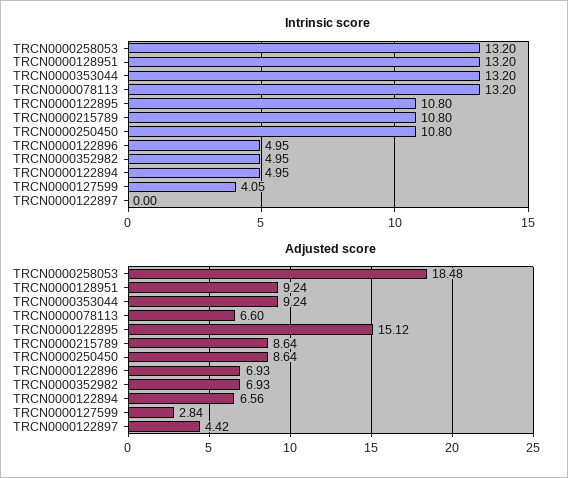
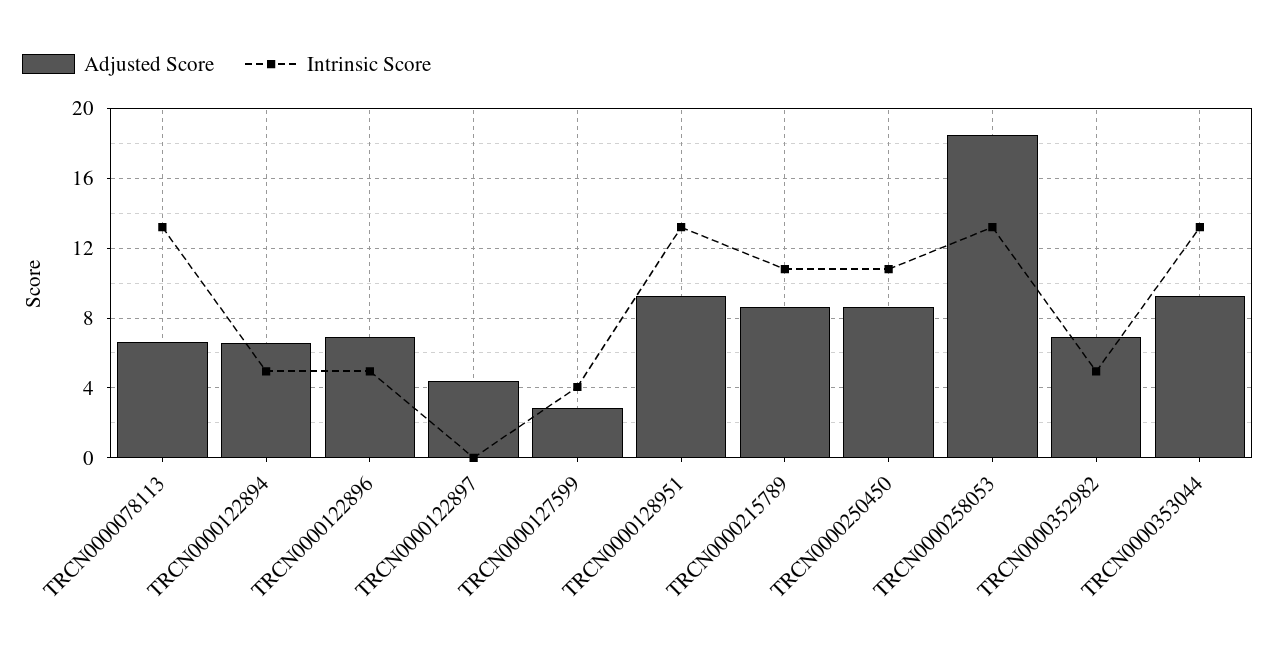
  {
    "Intrinsic score": {
      "TRCN0000258053": 13.2,
      "TRCN0000128951": 13.2,
      "TRCN0000353044": 13.2,
      "TRCN0000078113": 13.2,
-     "TRCN0000122895": 10.8,
      "TRCN0000215789": 10.8,
      "TRCN0000250450": 10.8,
      "TRCN0000122896": 4.95,
      "TRCN0000352982": 4.95,
      "TRCN0000122894": 4.95,
      "TRCN0000127599": 4.05,
      "TRCN0000122897": 0
    },
    "Adjusted score": {
      "TRCN0000258053": 18.48,
      "TRCN0000128951": 9.24,
      "TRCN0000353044": 9.24,
      "TRCN0000078113": 6.6,
-     "TRCN0000122895": 15.12,
      "TRCN0000215789": 8.64,
      "TRCN0000250450": 8.64,
      "TRCN0000122896": 6.93,
      "TRCN0000352982": 6.93,
      "TRCN0000122894": 6.56,
      "TRCN0000127599": 2.84,
      "TRCN0000122897": 4.42
    }
  }

